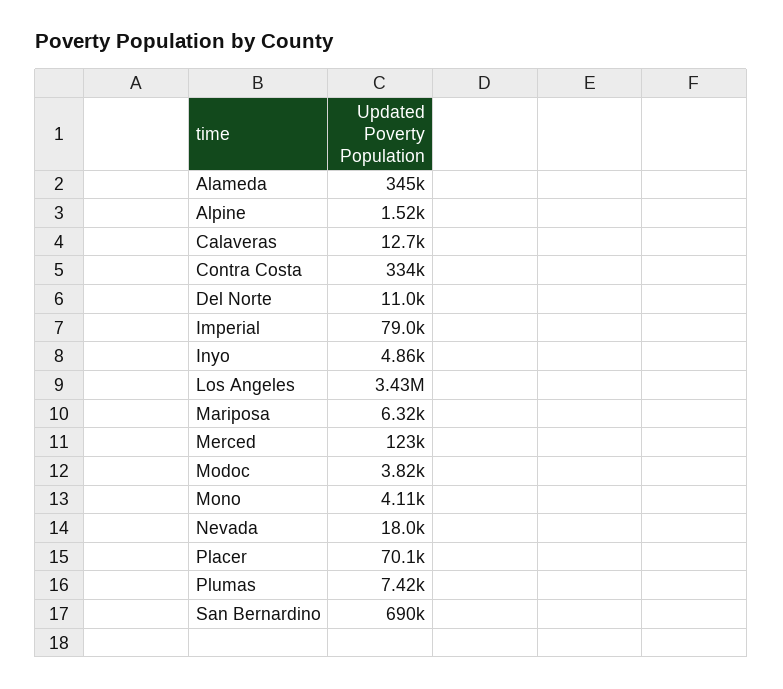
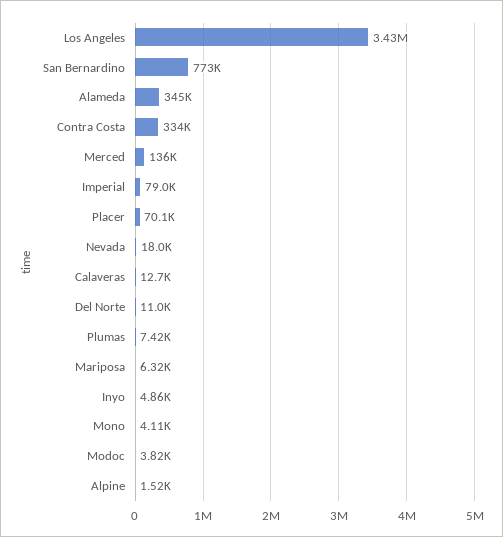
  {
    "Alameda": 345000,
    "Alpine": 1520,
    "Calaveras": 12700,
    "Contra Costa": 334000,
    "Del Norte": 11000,
    "Imperial": 79000,
    "Inyo": 4860,
    "Los Angeles": 3430000,
    "Mariposa": 6320,
-   "Merced": 123000,
+   "Merced": 136000,
    "Modoc": 3820,
    "Mono": 4110,
    "Nevada": 18000,
    "Placer": 70100,
    "Plumas": 7420,
-   "San Bernardino": 690000
+   "San Bernardino": 773000
  }

